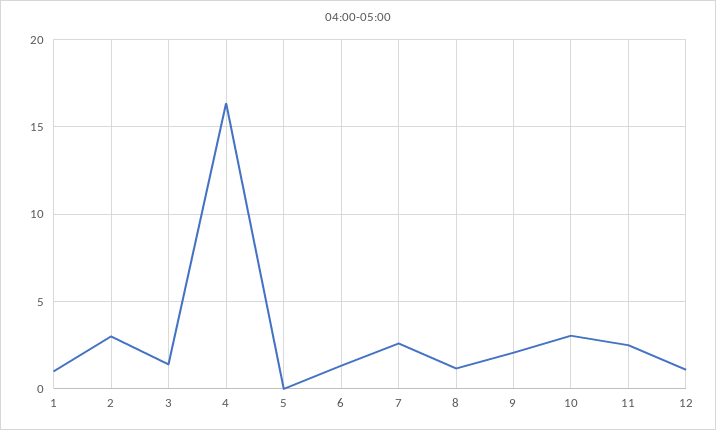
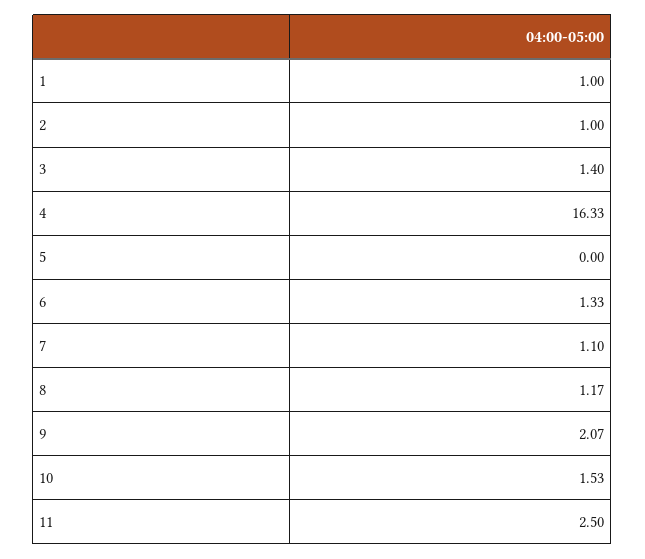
  {
    "1": 1,
-   "2": 3,
+   "2": 1,
    "3": 1.4,
    "4": 16.33,
    "5": 0,
    "6": 1.33,
-   "7": 2.5,
+   "7": 1.1,
    "8": 1.17,
    "9": 2.07,
-   "10": 3,
+   "10": 1.53,
-   "11": 2.5,
+   "11": 2.5
-   "12": 1
  }

